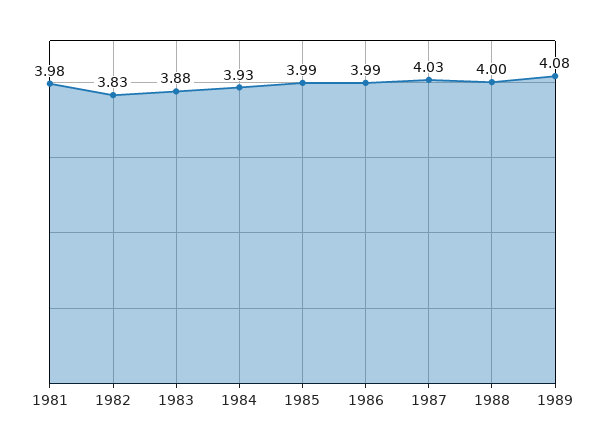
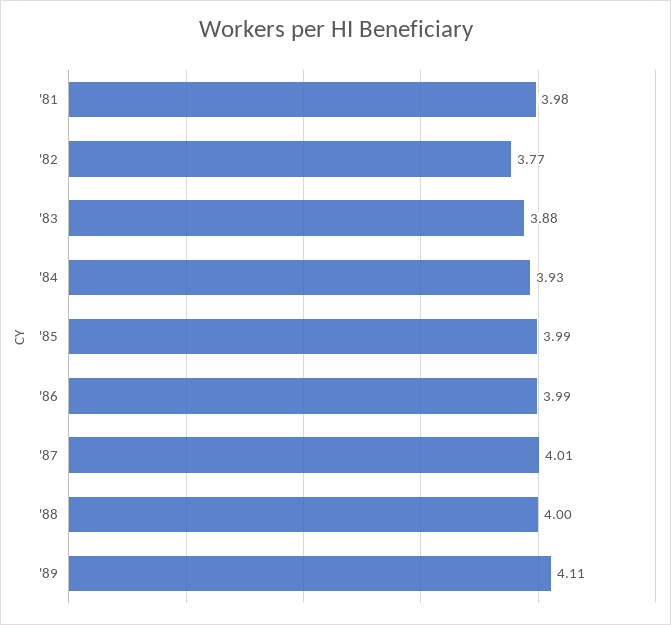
  {
    "1981": 3.98,
-   "1982": 3.83,
+   "1982": 3.77,
    "1983": 3.88,
    "1984": 3.93,
    "1985": 3.99,
    "1986": 3.99,
-   "1987": 4.03,
+   "1987": 4.01,
    "1988": 4,
-   "1989": 4.08
+   "1989": 4.11
  }

